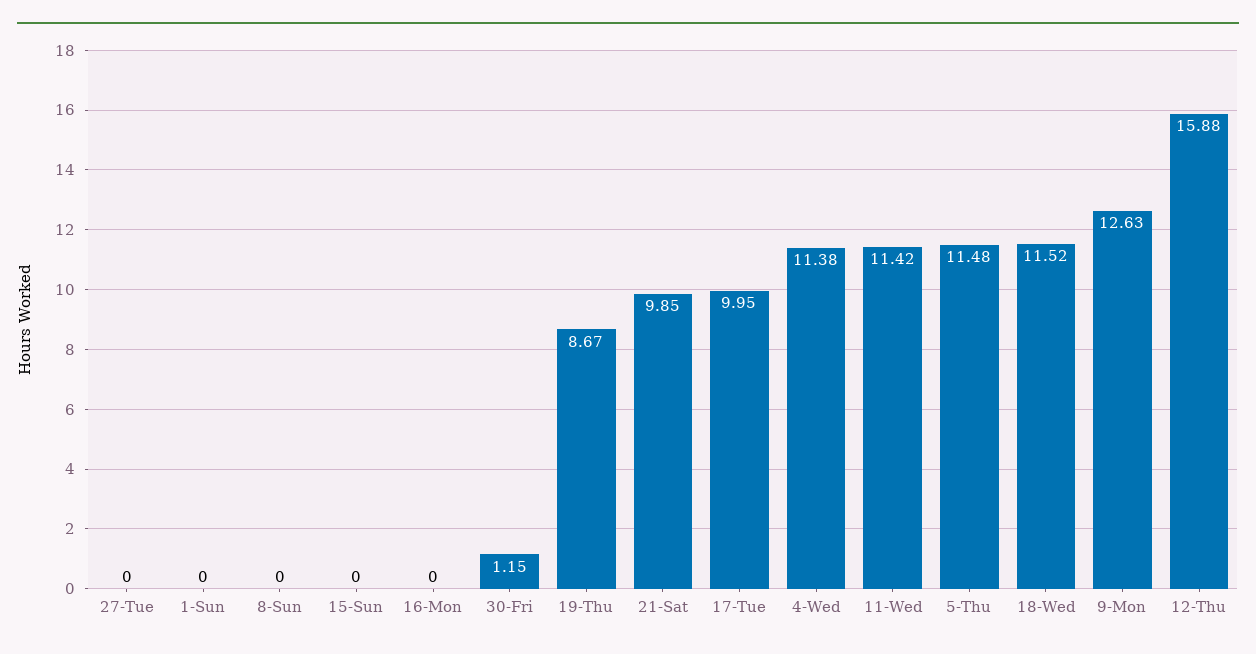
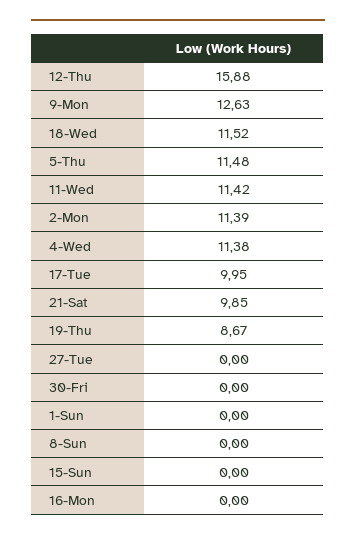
  {
    "27-Tue": 0,
    "1-Sun": 0,
    "8-Sun": 0,
    "15-Sun": 0,
    "16-Mon": 0,
-   "30-Fri": 1.15,
+   "30-Fri": 0,
    "19-Thu": 8.67,
    "21-Sat": 9.85,
    "17-Tue": 9.95,
    "4-Wed": 11.38,
    "11-Wed": 11.42,
    "5-Thu": 11.48,
    "18-Wed": 11.52,
    "9-Mon": 12.63,
-   "12-Thu": 15.88
+   "12-Thu": 15.88,
+   "2-Mon": 11.39
  }

